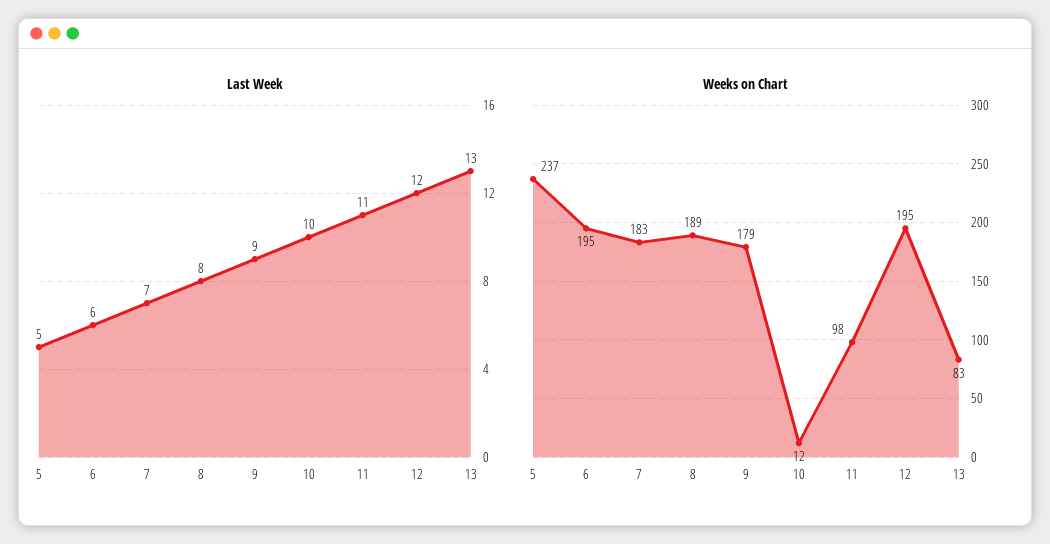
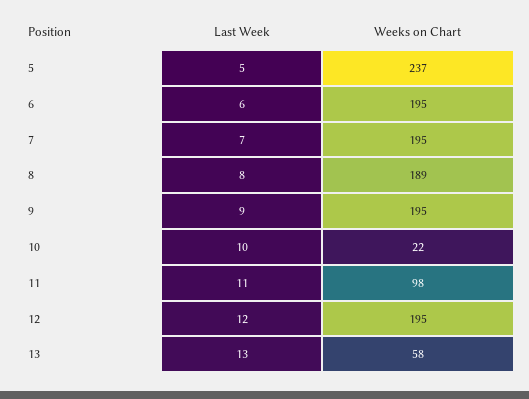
  {
    "Last Week": {
      "5": 5,
      "6": 6,
      "7": 7,
      "8": 8,
      "9": 9,
      "10": 10,
      "11": 11,
      "12": 12,
      "13": 13
    },
    "Weeks on Chart": {
      "5": 237,
      "6": 195,
-     "7": 183,
+     "7": 195,
      "8": 189,
-     "9": 179,
+     "9": 195,
-     "10": 12,
+     "10": 22,
      "11": 98,
      "12": 195,
-     "13": 83
+     "13": 58
    }
  }

